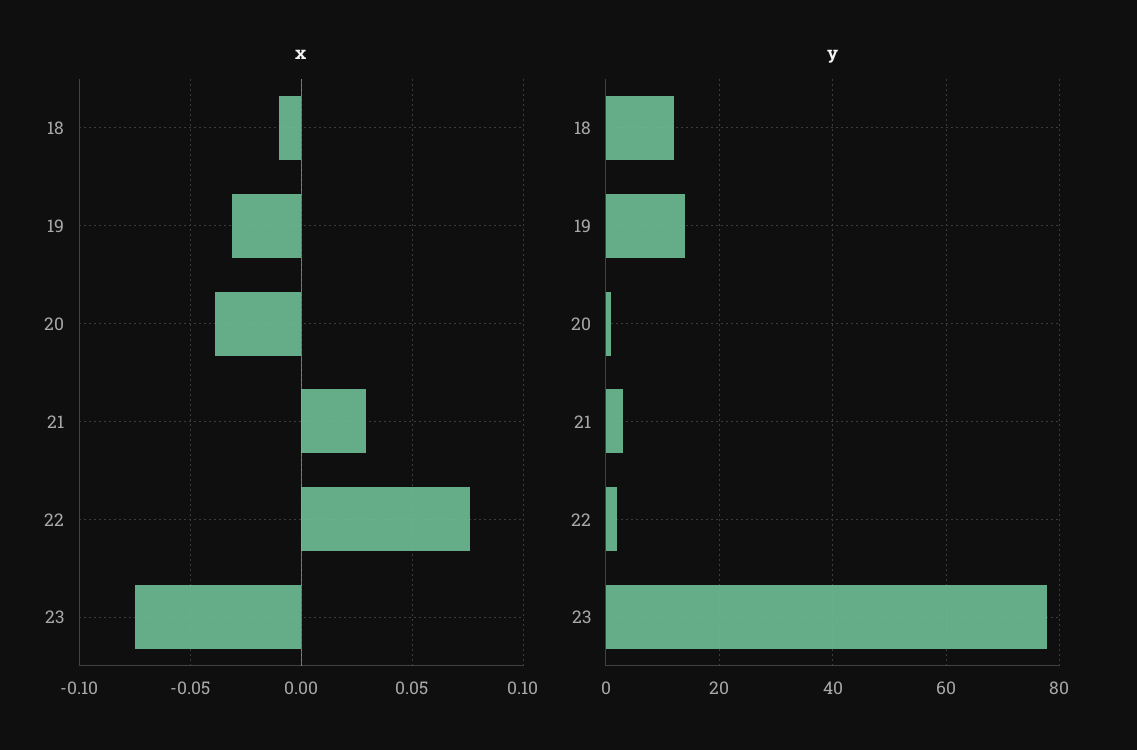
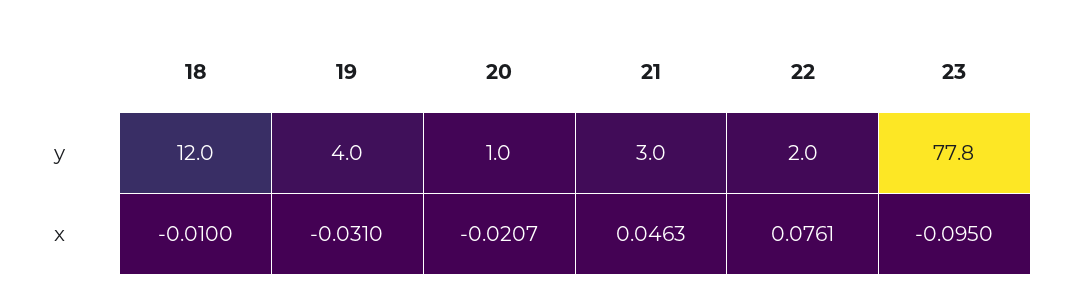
  {
    "x": {
      "18": -0.01,
      "19": -0.031,
-     "20": -0.04,
+     "20": -0.0207,
-     "21": 0.03,
+     "21": 0.0463,
      "22": 0.0761,
-     "23": -0.075
+     "23": -0.095
    },
    "y": {
      "18": 12,
-     "19": 14,
+     "19": 4,
      "20": 1,
      "21": 3,
      "22": 2,
      "23": 77.8
    }
  }

